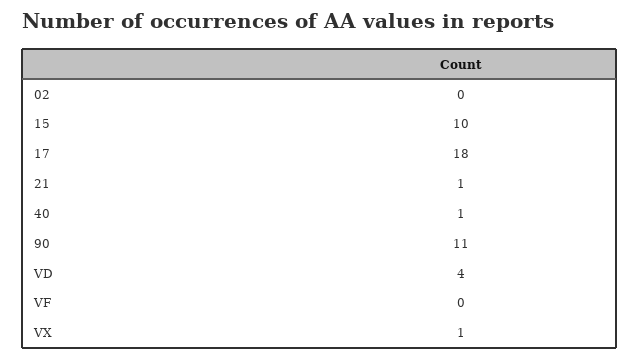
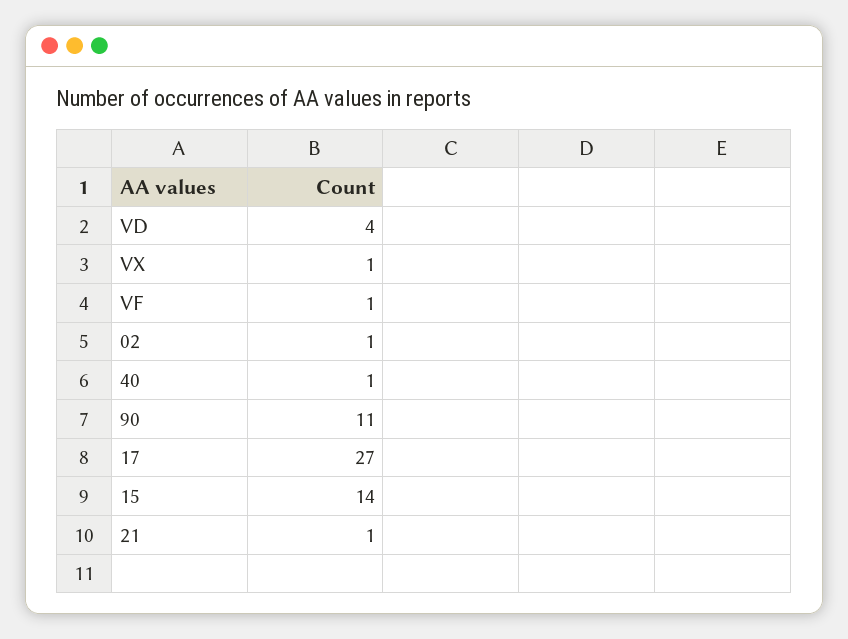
  {
-   "02": 0,
+   "02": 1,
-   "15": 10,
+   "15": 14,
-   "17": 18,
+   "17": 27,
    "21": 1,
    "40": 1,
    "90": 11,
    "VD": 4,
-   "VF": 0,
+   "VF": 1,
    "VX": 1
  }

